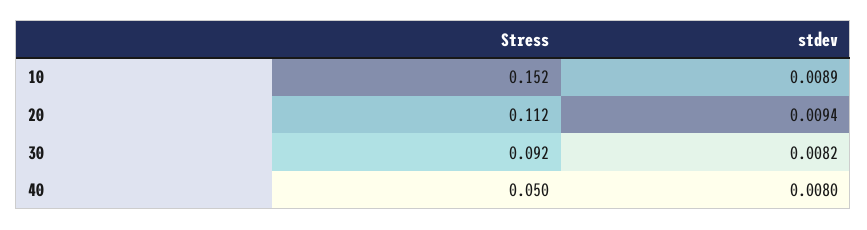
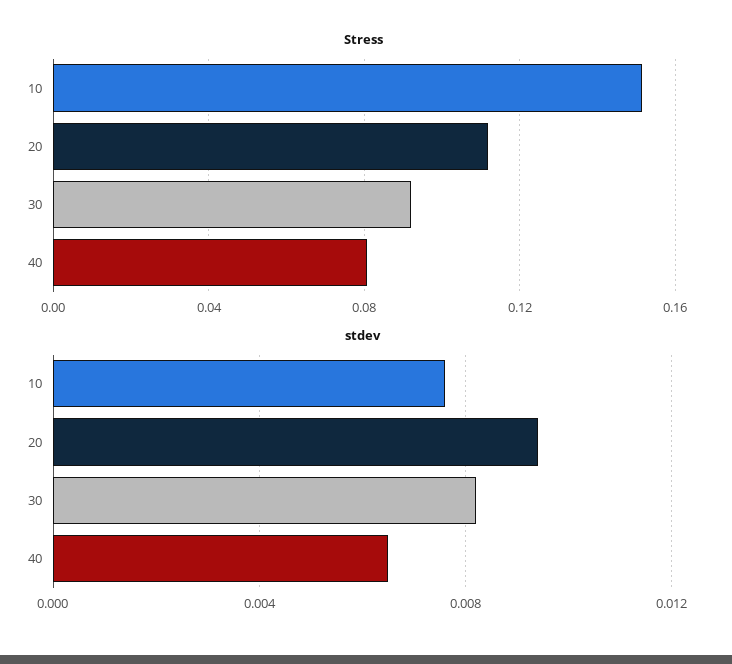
  {
    "Stress": {
      "10": 0.152,
      "20": 0.112,
      "30": 0.092,
-     "40": 0.05
+     "40": 0.08
    },
    "stdev": {
-     "10": 0.0089,
+     "10": 0.0075,
      "20": 0.0094,
      "30": 0.0082,
-     "40": 0.008
+     "40": 0.0065
    }
  }

